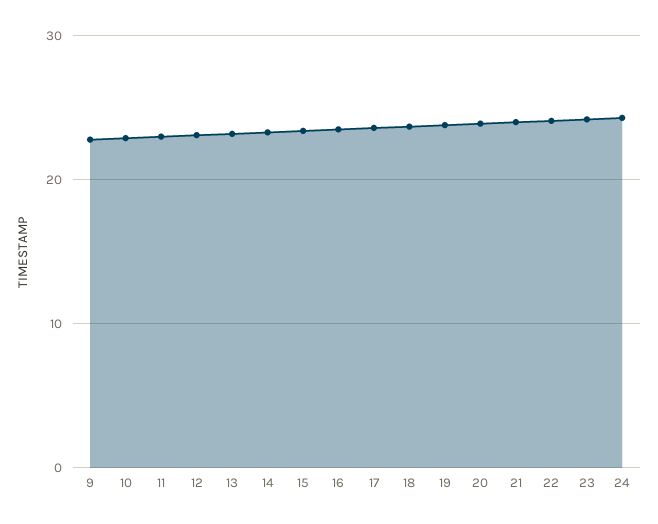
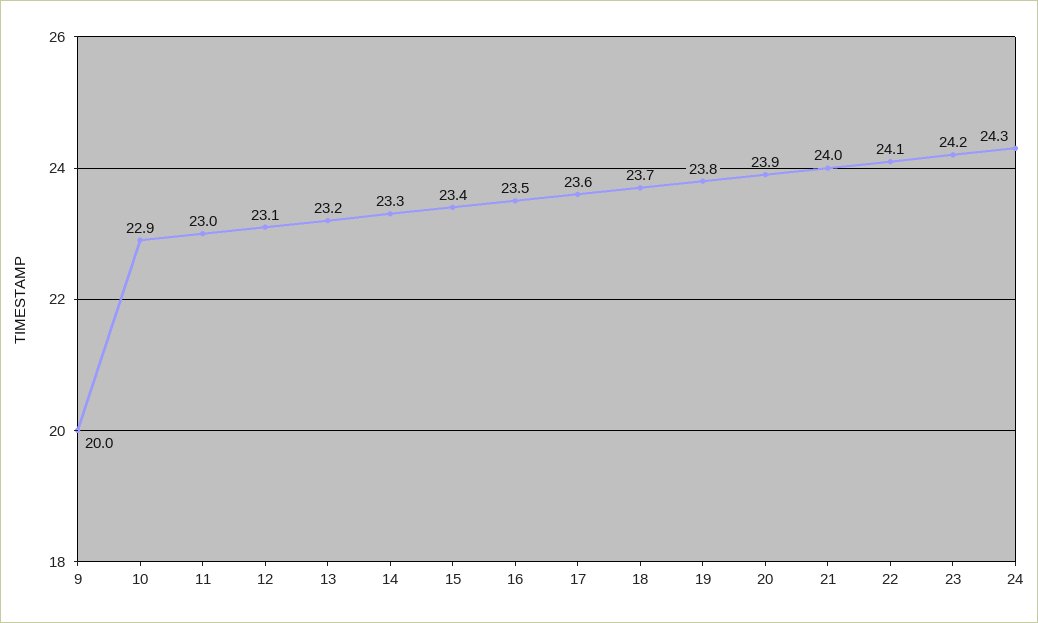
  {
-   "9": 23,
+   "9": 20,
    "10": 22.9,
    "11": 23,
    "12": 23.1,
    "13": 23.2,
    "14": 23.3,
    "15": 23.4,
    "16": 23.5,
    "17": 23.6,
    "18": 23.7,
    "19": 23.8,
    "20": 23.9,
    "21": 24,
    "22": 24.1,
    "23": 24.2,
    "24": 24.3
  }

